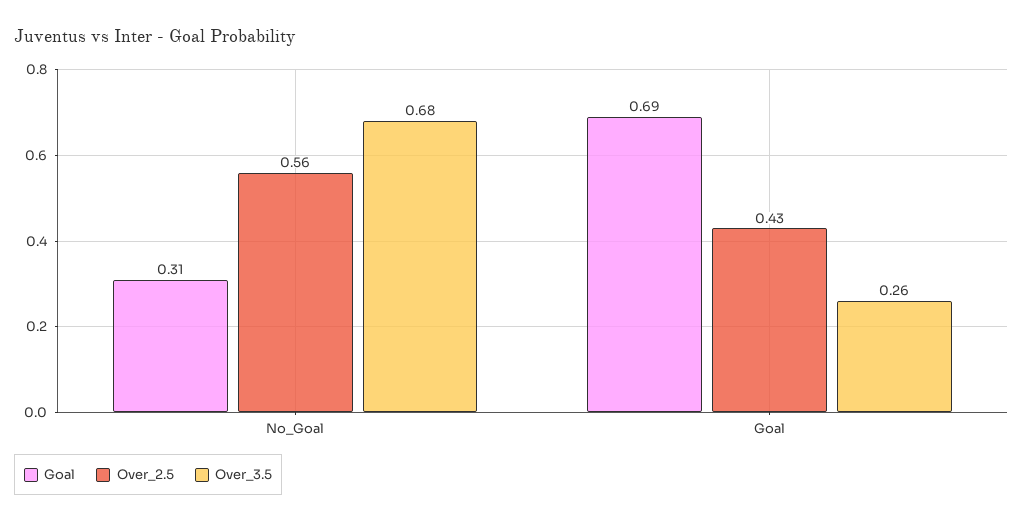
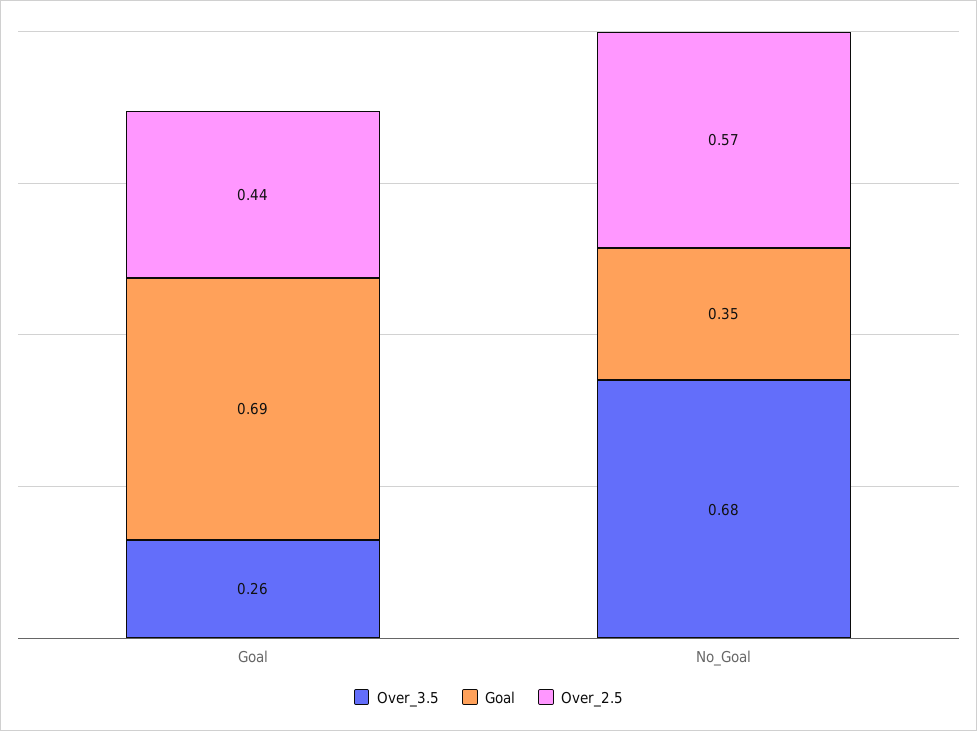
  {
    "Goal": {
-     "No_Goal": 0.31,
+     "No_Goal": 0.35,
      "Goal": 0.69
    },
    "Over_2.5": {
-     "No_Goal": 0.56,
+     "No_Goal": 0.57,
-     "Goal": 0.43
+     "Goal": 0.44
    },
    "Over_3.5": {
      "No_Goal": 0.68,
      "Goal": 0.26
    }
  }

